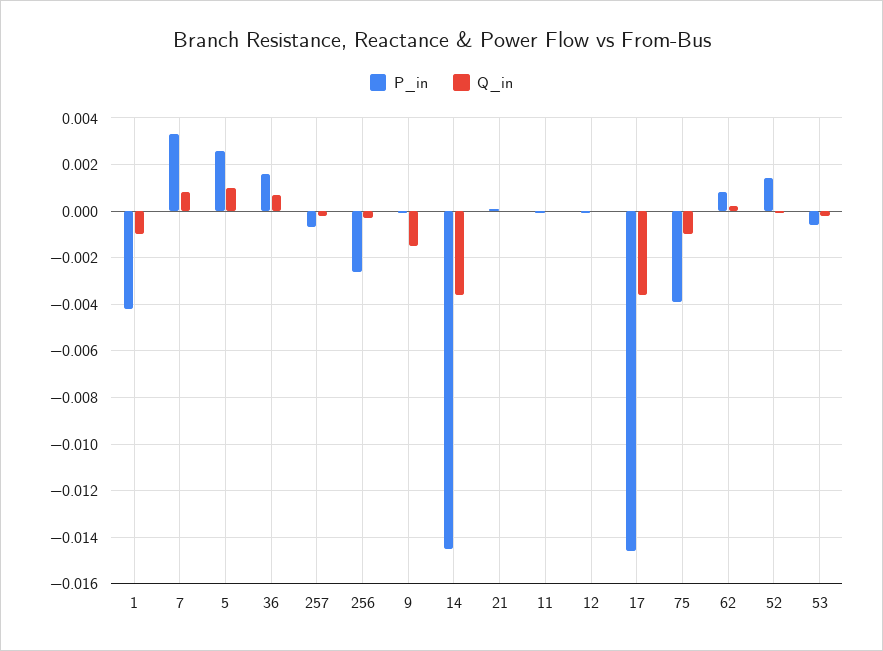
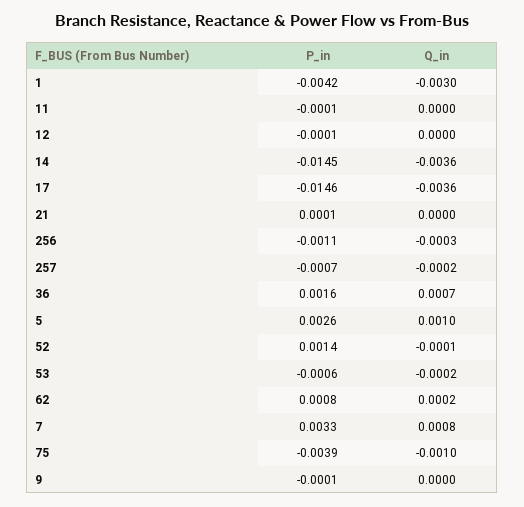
  {
    "P_in": {
      "1": -0.0042,
      "7": 0.0033,
      "5": 0.0026,
      "36": 0.0016,
      "257": -0.0007,
-     "256": -0.0025,
+     "256": -0.0011,
      "9": -0.0001,
      "14": -0.0145,
      "21": 0.0001,
      "11": -0.0001,
      "12": -0.0001,
      "17": -0.0146,
      "75": -0.0039,
      "62": 0.0008,
      "52": 0.0014,
      "53": -0.0006
    },
    "Q_in": {
-     "1": -0.001,
+     "1": -0.003,
      "7": 0.0008,
      "5": 0.001,
      "36": 0.0007,
      "257": -0.0002,
      "256": -0.0003,
-     "9": -0.0015,
+     "9": 0,
      "14": -0.0036,
      "21": 0,
      "11": 0,
      "12": 0,
      "17": -0.0036,
      "75": -0.001,
      "62": 0.0002,
      "52": -0.0001,
      "53": -0.0002
    }
  }

